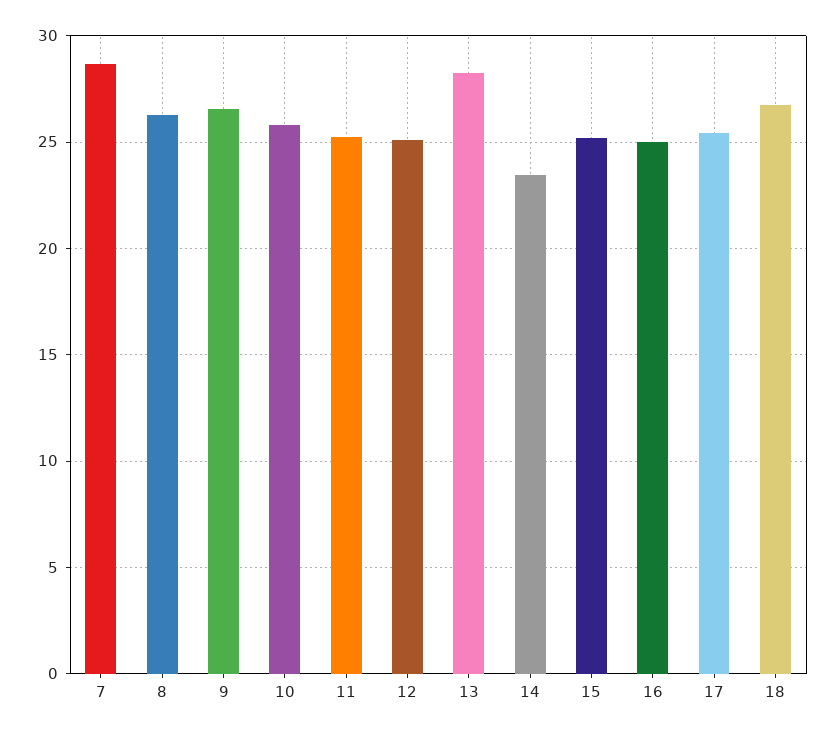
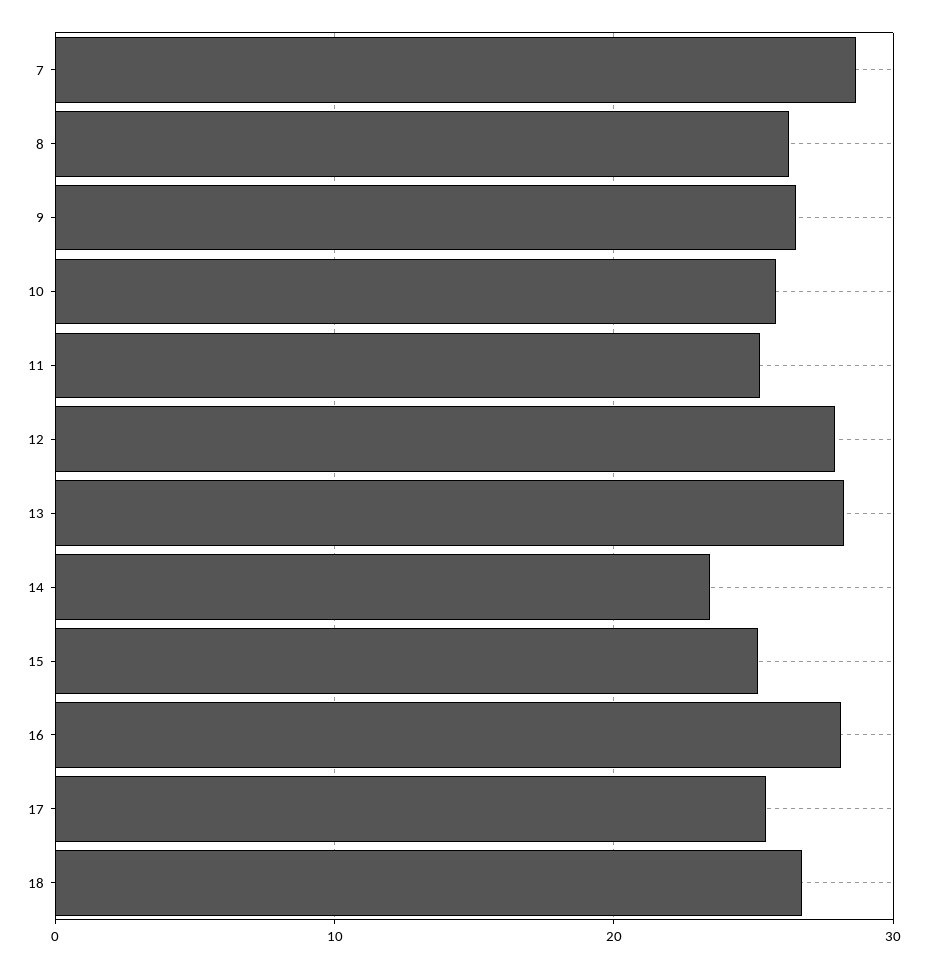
  {
    "7": 28.5,
    "8": 26.5,
    "9": 26.5,
    "10": 26,
    "11": 25,
-   "12": 25,
+   "12": 28,
    "13": 28,
    "14": 23.5,
    "15": 25,
-   "16": 25,
+   "16": 28,
    "17": 25.5,
    "18": 26.5
  }

